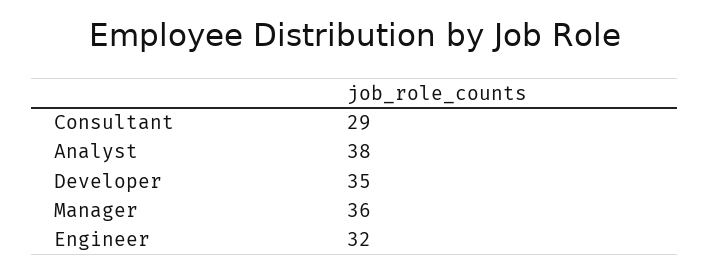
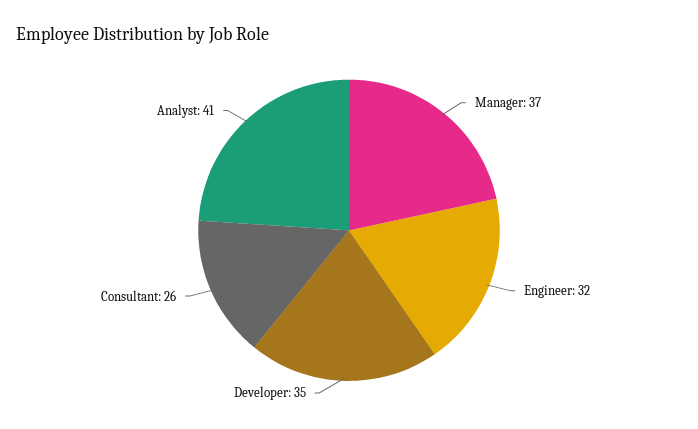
  {
-   "Consultant": 29,
+   "Consultant": 26,
-   "Analyst": 38,
+   "Analyst": 41,
    "Developer": 35,
-   "Manager": 36,
+   "Manager": 37,
    "Engineer": 32
  }

